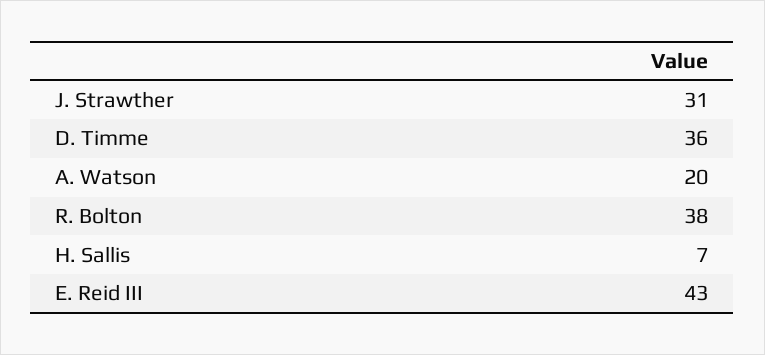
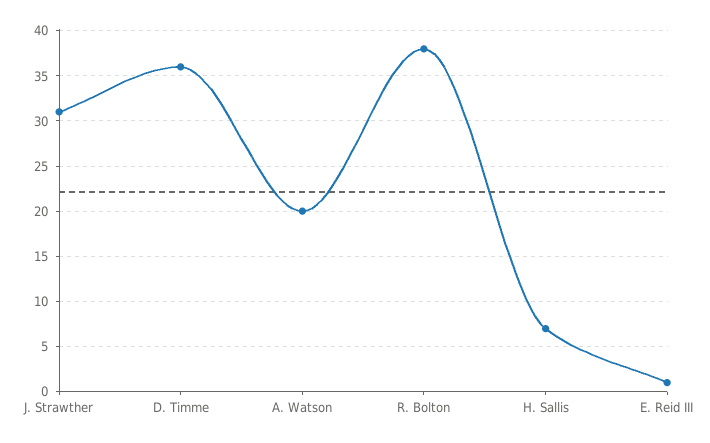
  {
    "J. Strawther": 31,
    "D. Timme": 36,
    "A. Watson": 20,
    "R. Bolton": 38,
    "H. Sallis": 7,
-   "E. Reid III": 43
+   "E. Reid III": 1
  }

